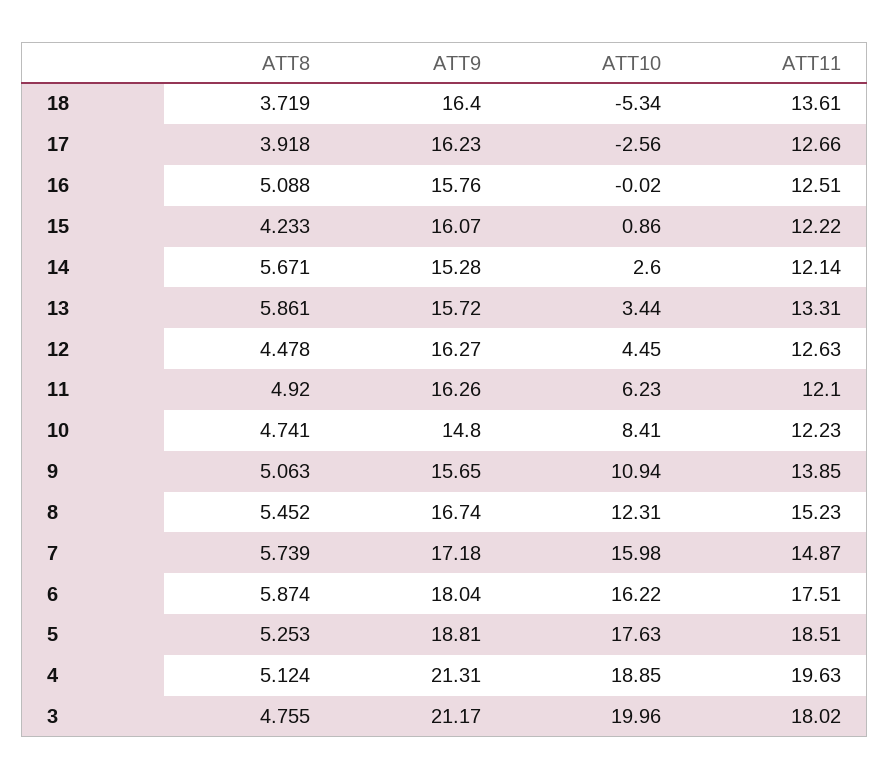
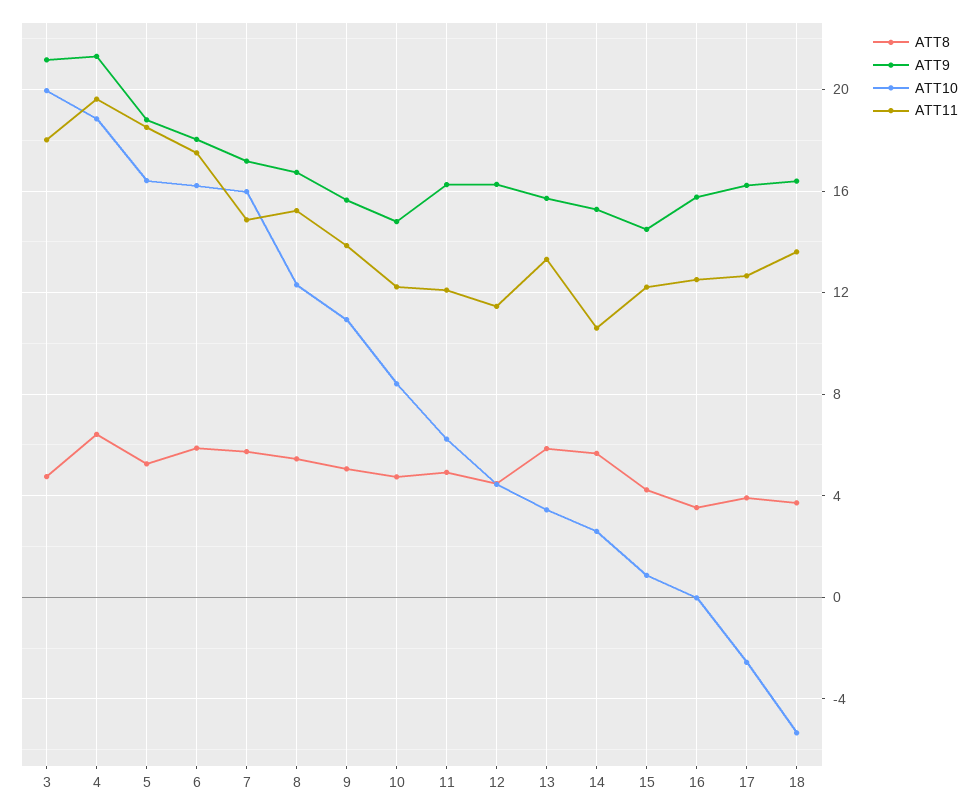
  {
    "ATT8": {
      "18": 3.719,
      "17": 3.918,
-     "16": 5.088,
+     "16": 3.5,
      "15": 4.233,
      "14": 5.671,
      "13": 5.861,
      "12": 4.478,
      "11": 4.92,
      "10": 4.741,
      "9": 5.063,
      "8": 5.452,
      "7": 5.739,
      "6": 5.874,
      "5": 5.253,
-     "4": 5.124,
+     "4": 6.5,
      "3": 4.755
    },
    "ATT9": {
      "18": 16.4,
      "17": 16.23,
      "16": 15.76,
-     "15": 16.07,
+     "15": 14.5,
      "14": 15.28,
      "13": 15.72,
      "12": 16.27,
      "11": 16.26,
      "10": 14.8,
      "9": 15.65,
      "8": 16.74,
      "7": 17.18,
      "6": 18.04,
      "5": 18.81,
      "4": 21.31,
      "3": 21.17
    },
    "ATT10": {
      "18": -5.34,
      "17": -2.56,
      "16": -0.02,
      "15": 0.86,
      "14": 2.6,
      "13": 3.44,
      "12": 4.45,
      "11": 6.23,
      "10": 8.41,
      "9": 10.94,
      "8": 12.31,
      "7": 15.98,
      "6": 16.22,
-     "5": 17.63,
+     "5": 16.5,
      "4": 18.85,
      "3": 19.96
    },
    "ATT11": {
      "18": 13.61,
      "17": 12.66,
      "16": 12.51,
      "15": 12.22,
-     "14": 12.14,
+     "14": 10.5,
      "13": 13.31,
-     "12": 12.63,
+     "12": 11.5,
      "11": 12.1,
      "10": 12.23,
      "9": 13.85,
      "8": 15.23,
      "7": 14.87,
      "6": 17.51,
      "5": 18.51,
      "4": 19.63,
      "3": 18.02
    }
  }

